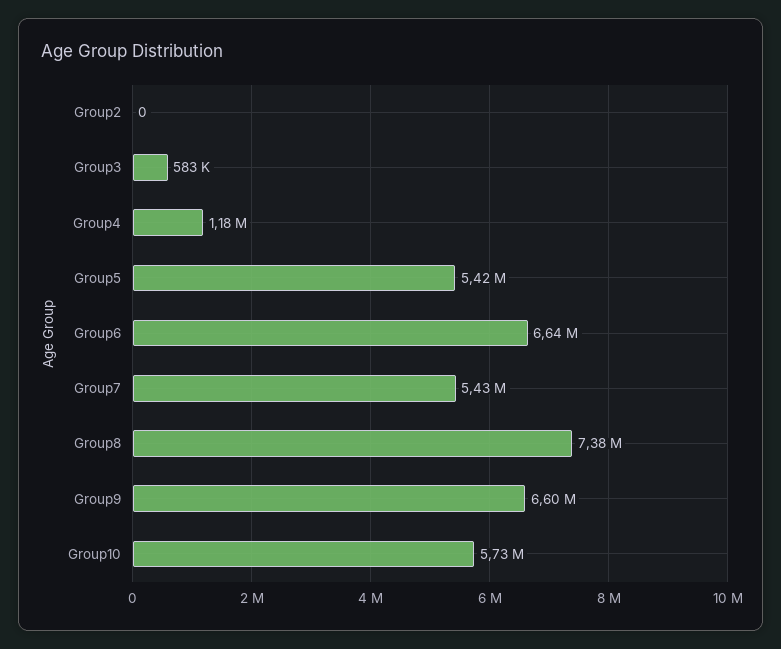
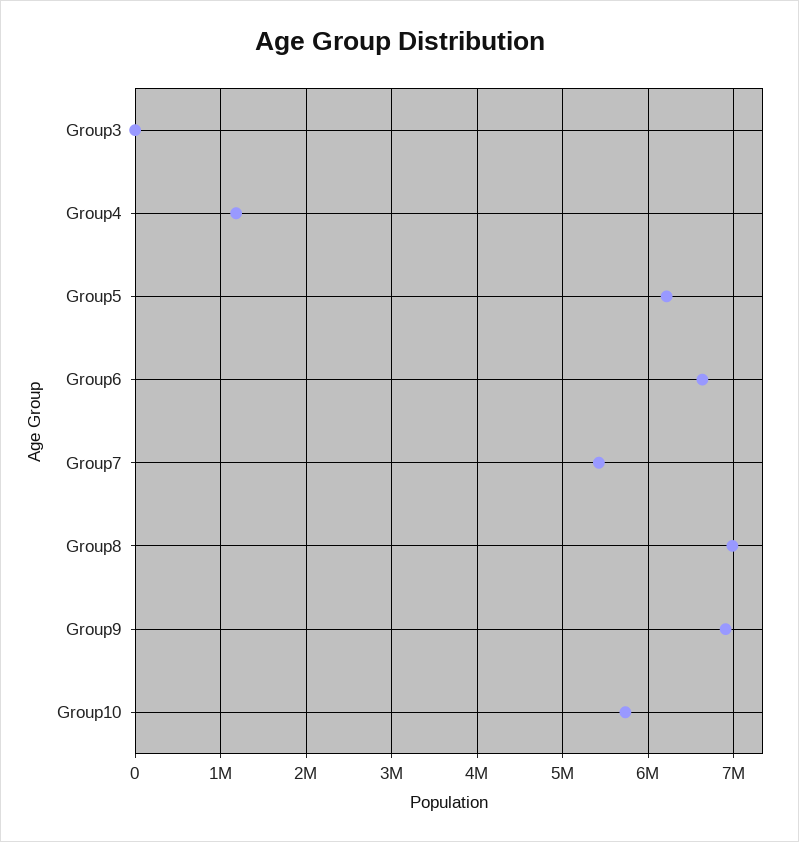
  {
-   "Group2": 0,
-   "Group3": 583000,
+   "Group3": 0,
    "Group4": 1180000,
-   "Group5": 5420000,
+   "Group5": 6200000,
    "Group6": 6640000,
    "Group7": 5430000,
-   "Group8": 7380000,
+   "Group8": 7000000,
-   "Group9": 6600000,
+   "Group9": 6900000,
    "Group10": 5730000
  }

